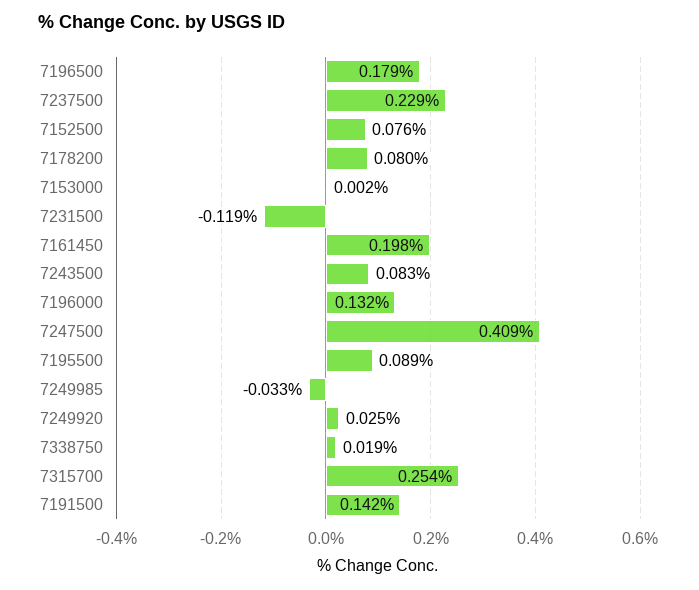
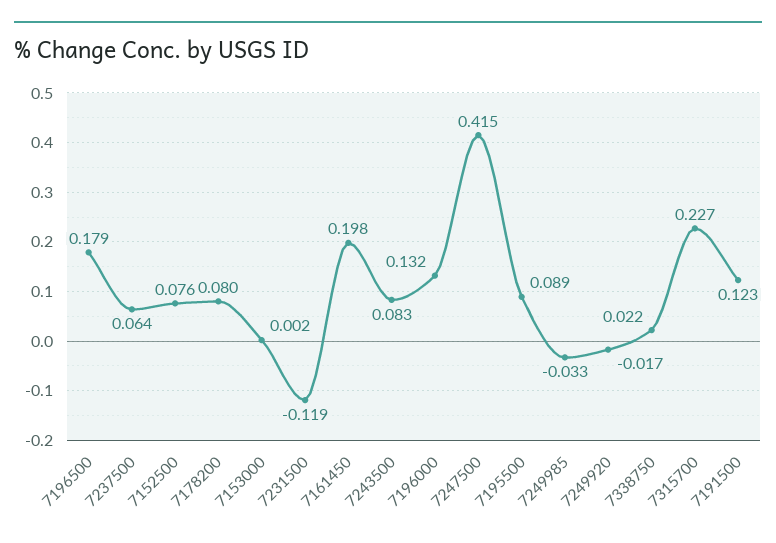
  {
    "7196500": 0.179,
-   "7237500": 0.229,
+   "7237500": 0.064,
    "7152500": 0.076,
    "7178200": 0.08,
    "7153000": 0.002,
    "7231500": -0.119,
    "7161450": 0.198,
    "7243500": 0.083,
    "7196000": 0.132,
-   "7247500": 0.409,
+   "7247500": 0.415,
    "7195500": 0.089,
    "7249985": -0.033,
-   "7249920": 0.025,
+   "7249920": -0.017,
-   "7338750": 0.019,
+   "7338750": 0.022,
-   "7315700": 0.254,
+   "7315700": 0.227,
-   "7191500": 0.142
+   "7191500": 0.123
  }

